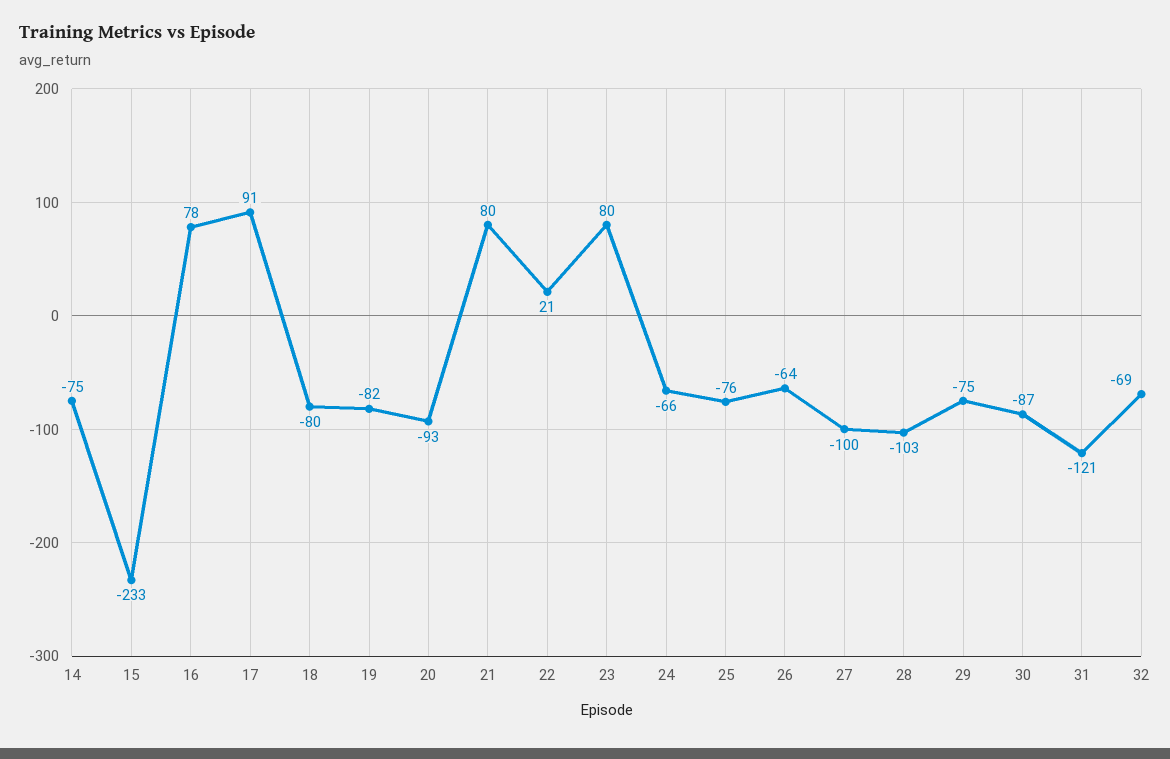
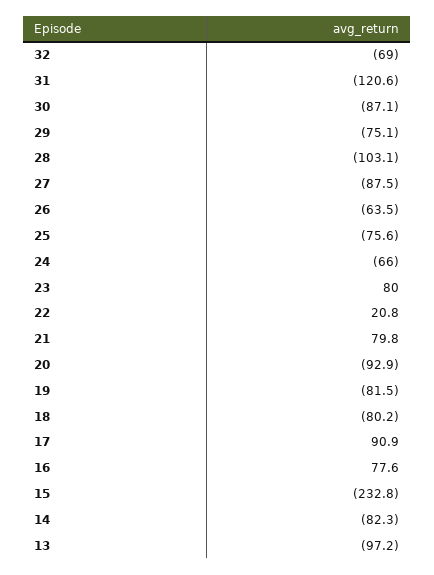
  {
-   "14": -75,
+   "14": -82.3,
    "15": -232.8,
    "16": 77.6,
    "17": 90.9,
    "18": -80.2,
    "19": -81.5,
    "20": -92.9,
    "21": 79.8,
    "22": 20.8,
    "23": 80,
    "24": -66,
    "25": -75.6,
    "26": -63.5,
-   "27": -100,
+   "27": -87.5,
    "28": -103.1,
    "29": -75.1,
    "30": -87.1,
    "31": -120.6,
-   "32": -69
+   "32": -69,
+   "13": -97.2
  }

